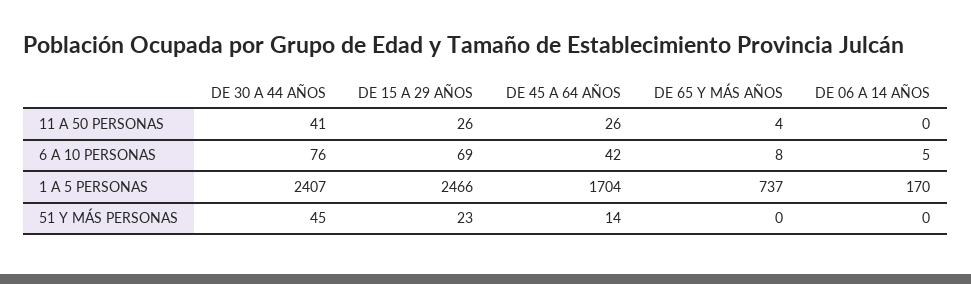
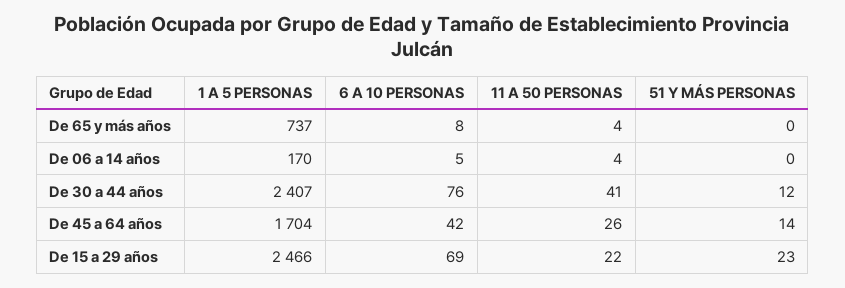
  {
    "DE 30 A 44 AÑOS": {
      "11 A 50 PERSONAS": 41,
      "6 A 10 PERSONAS": 76,
      "1 A 5 PERSONAS": 2407,
-     "51 Y MÁS PERSONAS": 45
+     "51 Y MÁS PERSONAS": 12
    },
    "DE 15 A 29 AÑOS": {
-     "11 A 50 PERSONAS": 26,
+     "11 A 50 PERSONAS": 22,
      "6 A 10 PERSONAS": 69,
      "1 A 5 PERSONAS": 2466,
      "51 Y MÁS PERSONAS": 23
    },
    "DE 45 A 64 AÑOS": {
      "11 A 50 PERSONAS": 26,
      "6 A 10 PERSONAS": 42,
      "1 A 5 PERSONAS": 1704,
      "51 Y MÁS PERSONAS": 14
    },
    "DE 65 Y MÁS AÑOS": {
      "11 A 50 PERSONAS": 4,
      "6 A 10 PERSONAS": 8,
      "1 A 5 PERSONAS": 737,
      "51 Y MÁS PERSONAS": 0
    },
    "DE 06 A 14 AÑOS": {
-     "11 A 50 PERSONAS": 0,
+     "11 A 50 PERSONAS": 4,
      "6 A 10 PERSONAS": 5,
      "1 A 5 PERSONAS": 170,
      "51 Y MÁS PERSONAS": 0
    }
  }

